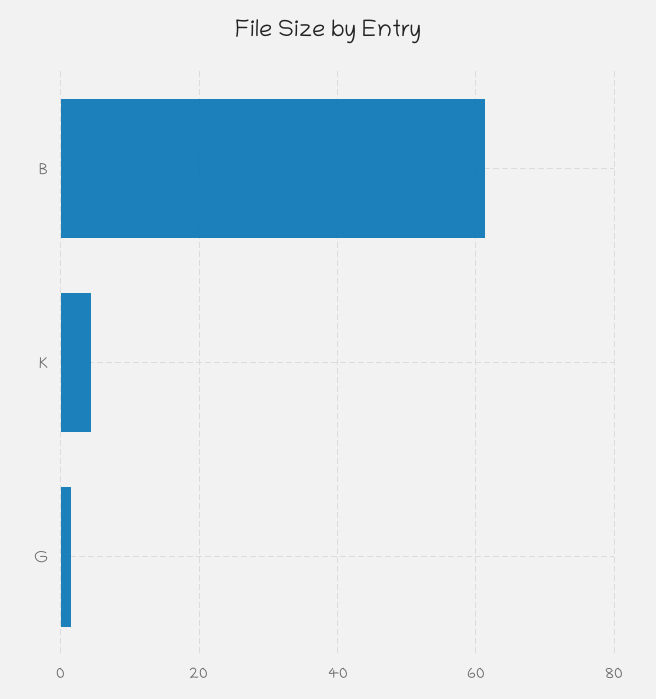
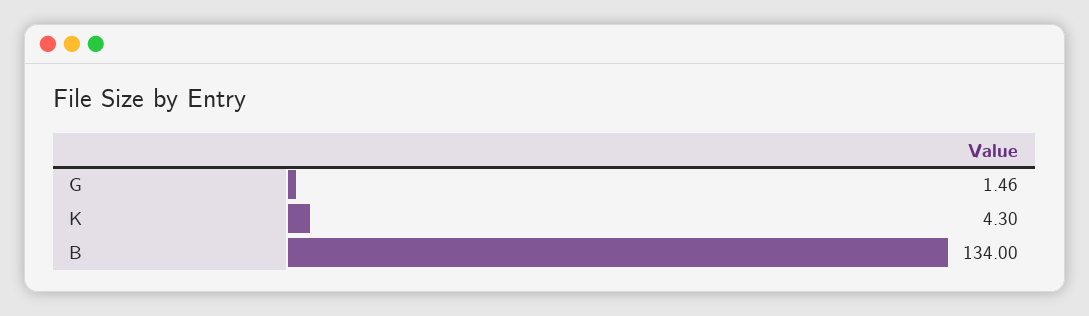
  {
-   "B": 62,
+   "B": 134,
    "K": 4.3,
    "G": 1.46
  }

